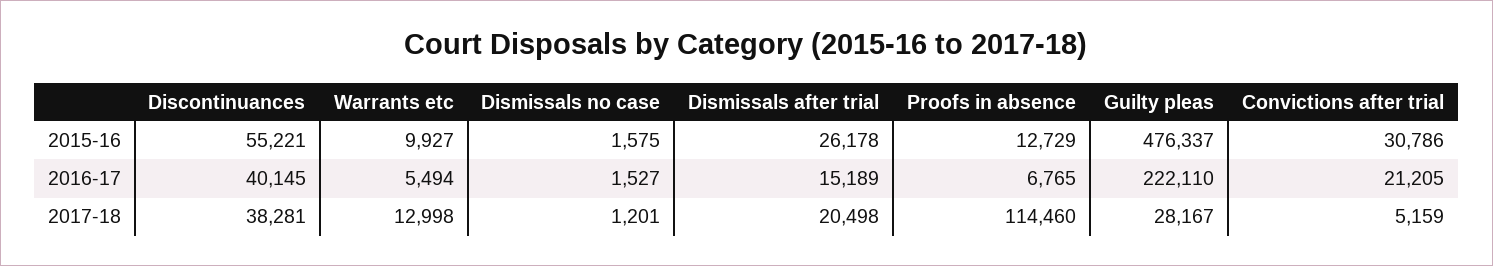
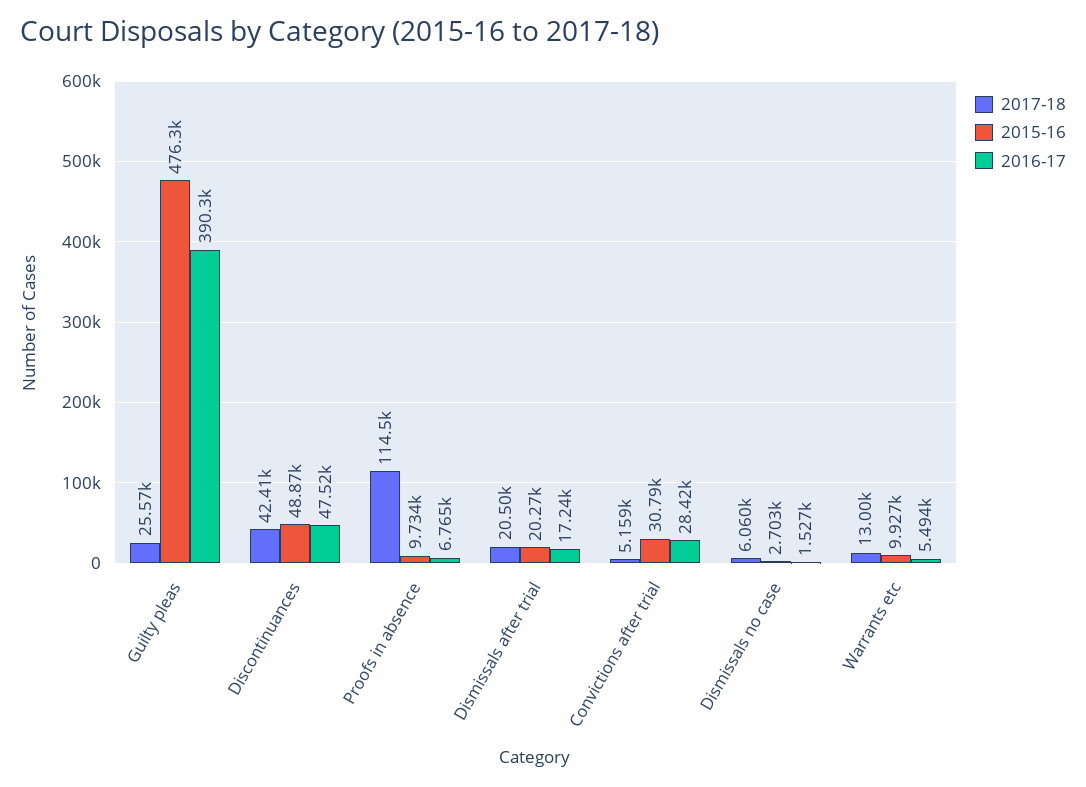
  {
    "2015-16": {
-     "Discontinuances": 55221,
+     "Discontinuances": 48870,
      "Warrants etc": 9927,
-     "Dismissals no case": 1575,
+     "Dismissals no case": 2703,
-     "Dismissals after trial": 26178,
+     "Dismissals after trial": 20270,
-     "Proofs in absence": 12729,
+     "Proofs in absence": 9734,
      "Guilty pleas": 476337,
      "Convictions after trial": 30786
    },
    "2016-17": {
-     "Discontinuances": 40145,
+     "Discontinuances": 47520,
      "Warrants etc": 5494,
      "Dismissals no case": 1527,
-     "Dismissals after trial": 15189,
+     "Dismissals after trial": 17240,
      "Proofs in absence": 6765,
-     "Guilty pleas": 222110,
+     "Guilty pleas": 390300,
-     "Convictions after trial": 21205
+     "Convictions after trial": 28420
    },
    "2017-18": {
-     "Discontinuances": 38281,
+     "Discontinuances": 42410,
      "Warrants etc": 12998,
-     "Dismissals no case": 1201,
+     "Dismissals no case": 6060,
      "Dismissals after trial": 20498,
      "Proofs in absence": 114460,
-     "Guilty pleas": 28167,
+     "Guilty pleas": 25570,
      "Convictions after trial": 5159
    }
  }

